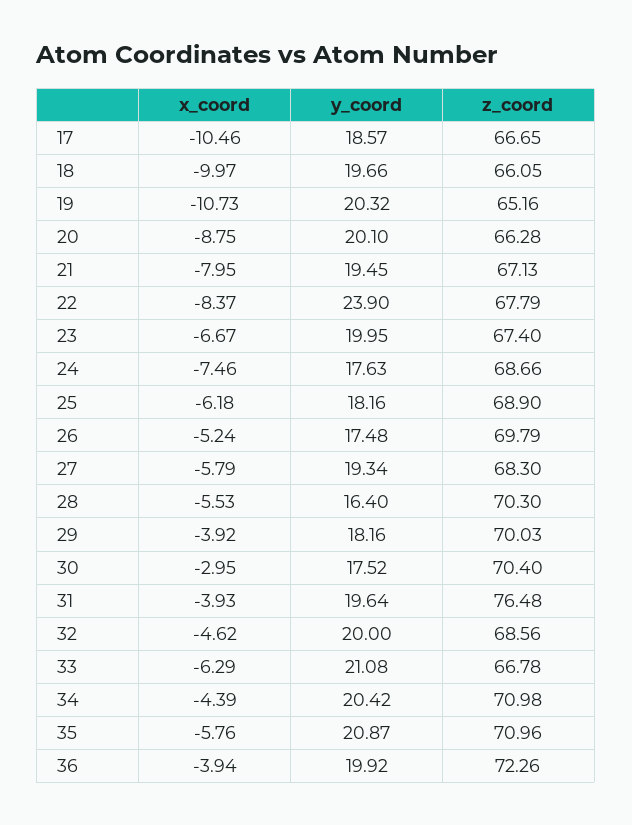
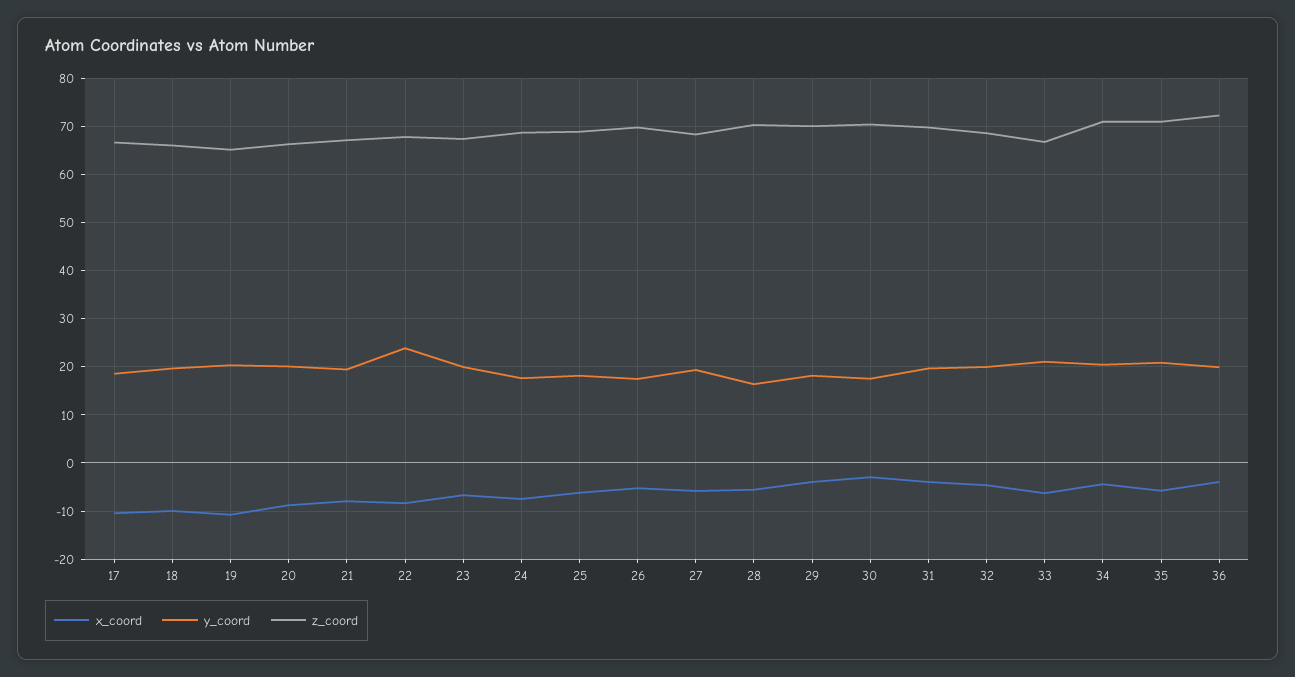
  {
    "x_coord": {
      "17": -10.46,
      "18": -9.97,
      "19": -10.73,
      "20": -8.75,
      "21": -7.95,
      "22": -8.37,
      "23": -6.67,
      "24": -7.46,
      "25": -6.18,
      "26": -5.24,
      "27": -5.79,
      "28": -5.53,
      "29": -3.92,
      "30": -2.95,
      "31": -3.93,
      "32": -4.62,
      "33": -6.29,
      "34": -4.39,
      "35": -5.76,
      "36": -3.94
    },
    "y_coord": {
      "17": 18.57,
      "18": 19.66,
      "19": 20.32,
      "20": 20.1,
      "21": 19.45,
      "22": 23.9,
      "23": 19.95,
      "24": 17.63,
      "25": 18.16,
      "26": 17.48,
      "27": 19.34,
      "28": 16.4,
      "29": 18.16,
      "30": 17.52,
      "31": 19.64,
      "32": 20,
      "33": 21.08,
      "34": 20.42,
      "35": 20.87,
      "36": 19.92
    },
    "z_coord": {
      "17": 66.65,
      "18": 66.05,
      "19": 65.16,
      "20": 66.28,
      "21": 67.13,
      "22": 67.79,
      "23": 67.4,
      "24": 68.66,
      "25": 68.9,
      "26": 69.79,
      "27": 68.3,
      "28": 70.3,
      "29": 70.03,
      "30": 70.4,
-     "31": 76.48,
+     "31": 70,
      "32": 68.56,
      "33": 66.78,
      "34": 70.98,
      "35": 70.96,
      "36": 72.26
    }
  }

